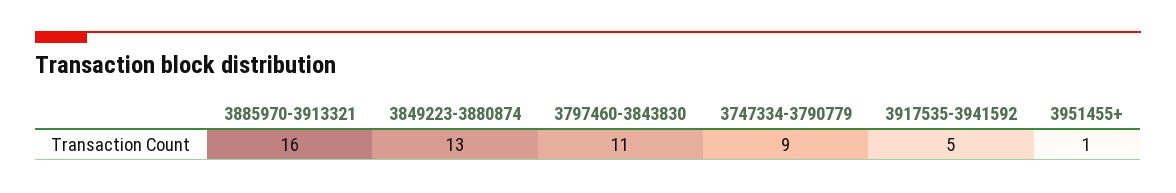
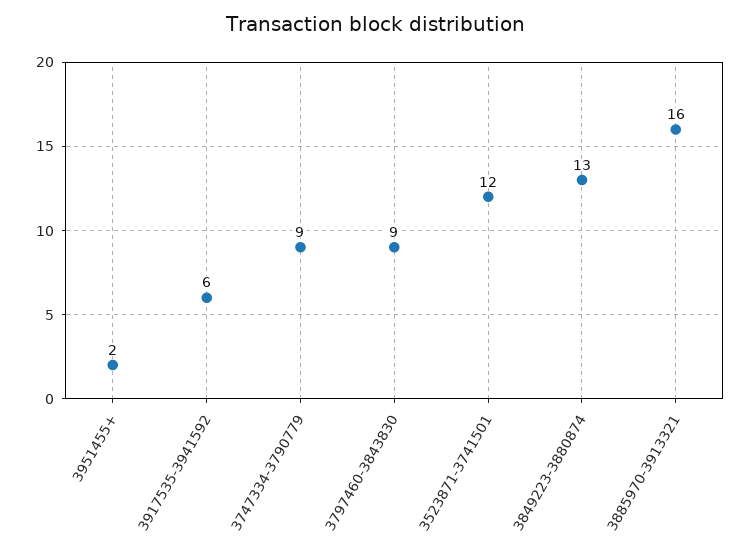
  {
    "3885970-3913321": 16,
    "3849223-3880874": 13,
-   "3797460-3843830": 11,
+   "3797460-3843830": 9,
    "3747334-3790779": 9,
-   "3917535-3941592": 5,
+   "3917535-3941592": 6,
-   "3951455+": 1
+   "3951455+": 2,
+   "3523871-3741501": 12
  }

